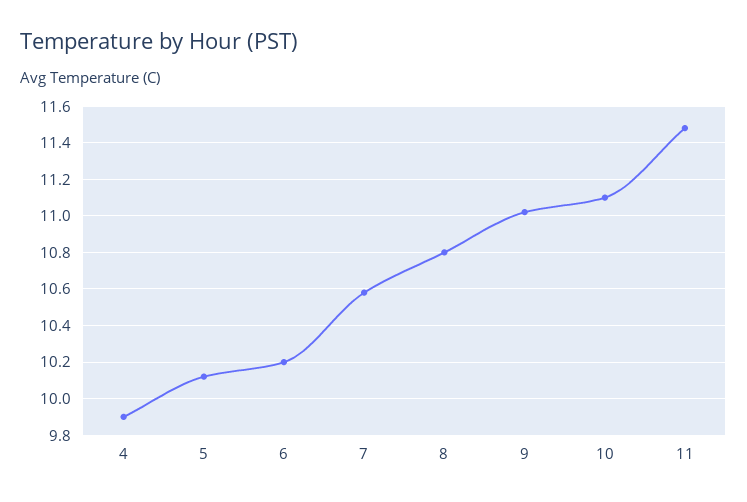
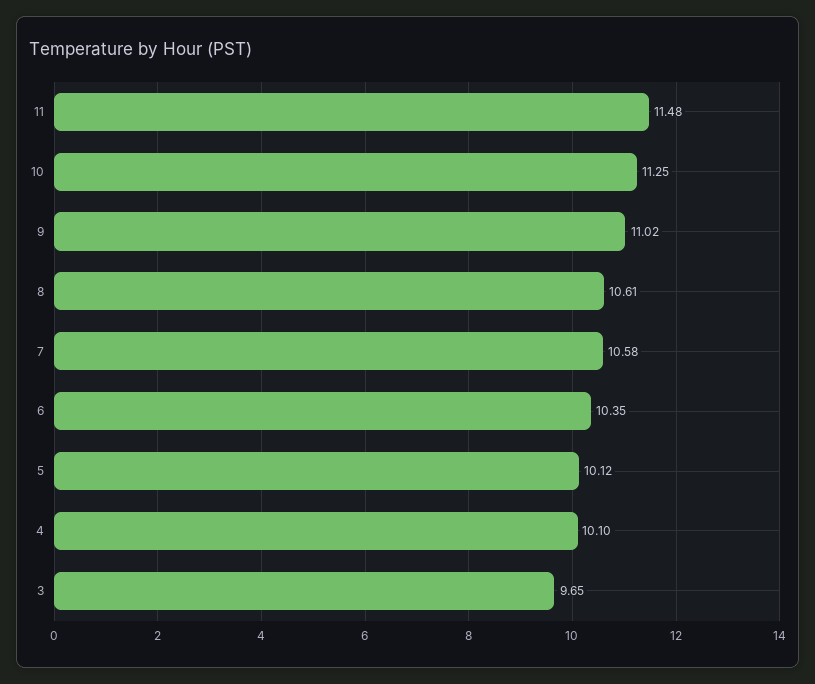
  {
-   "4": 9.9,
+   "4": 10.1,
    "5": 10.12,
-   "6": 10.2,
+   "6": 10.35,
    "7": 10.58,
-   "8": 10.8,
+   "8": 10.61,
    "9": 11.02,
-   "10": 11.1,
+   "10": 11.25,
-   "11": 11.48
+   "11": 11.48,
+   "3": 9.65
  }

